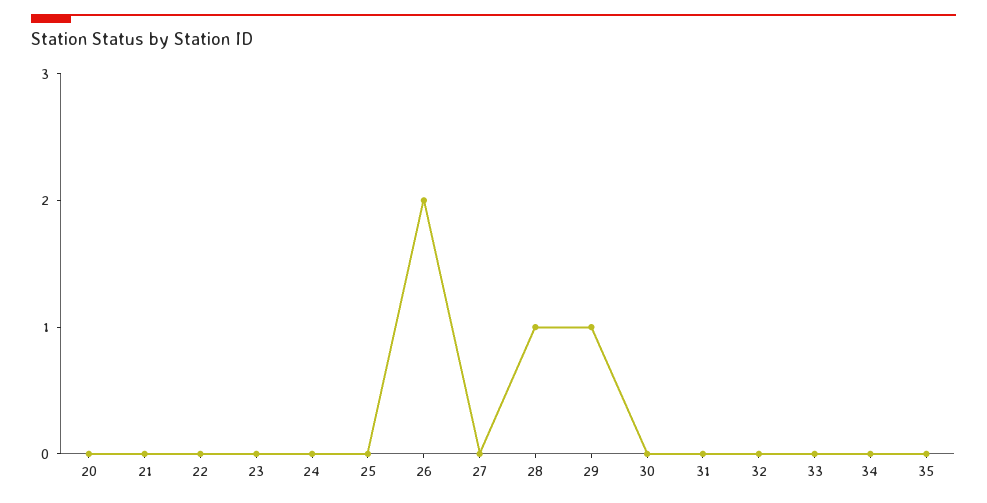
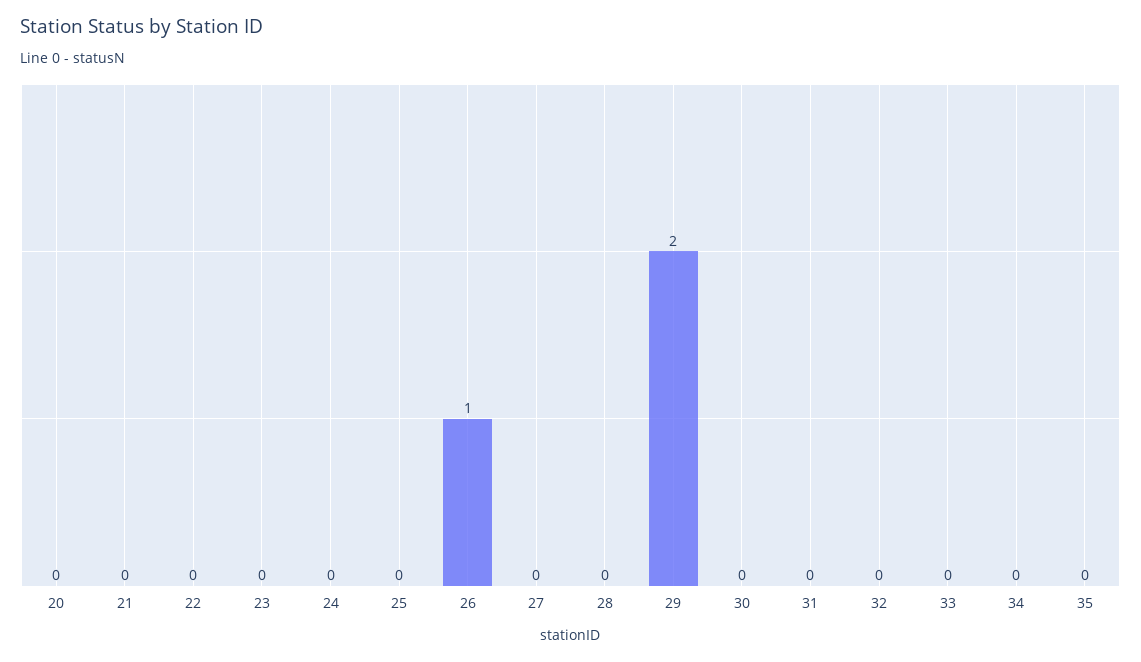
  {
    "20": 0,
    "21": 0,
    "22": 0,
    "23": 0,
    "24": 0,
    "25": 0,
-   "26": 2,
+   "26": 1,
    "27": 0,
-   "28": 1,
+   "28": 0,
-   "29": 1,
+   "29": 2,
    "30": 0,
    "31": 0,
    "32": 0,
    "33": 0,
    "34": 0,
    "35": 0
  }

